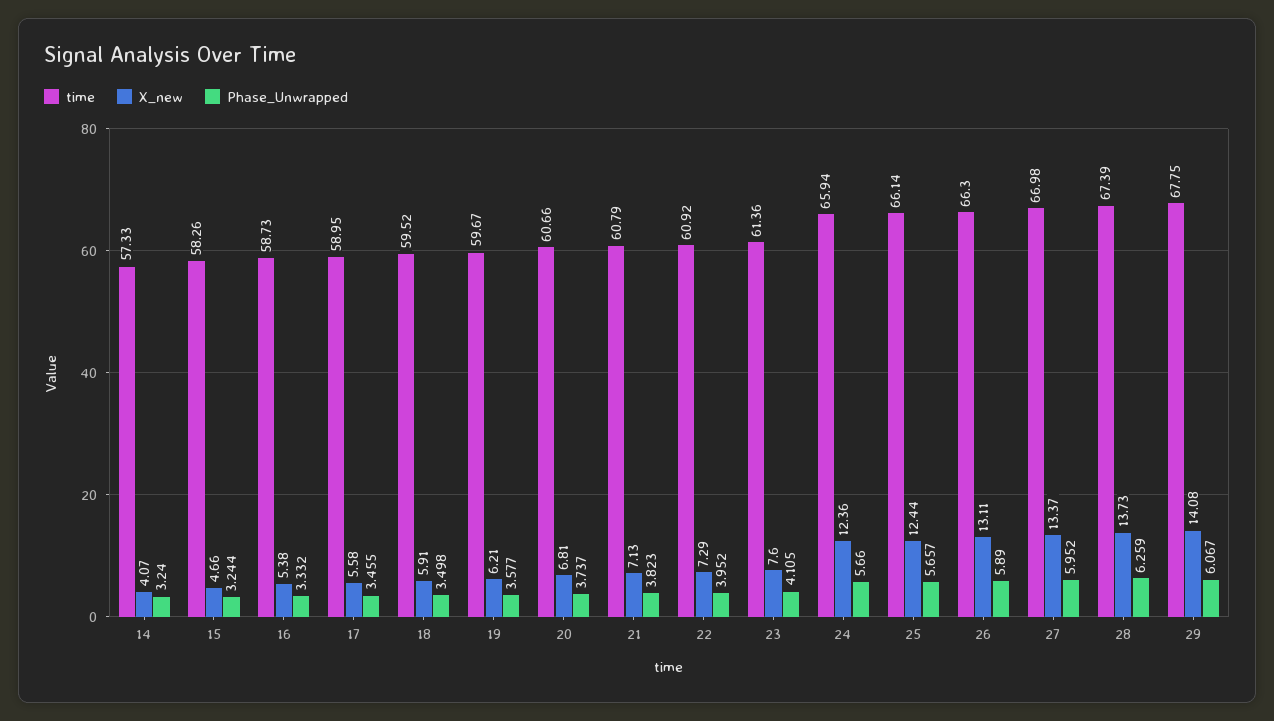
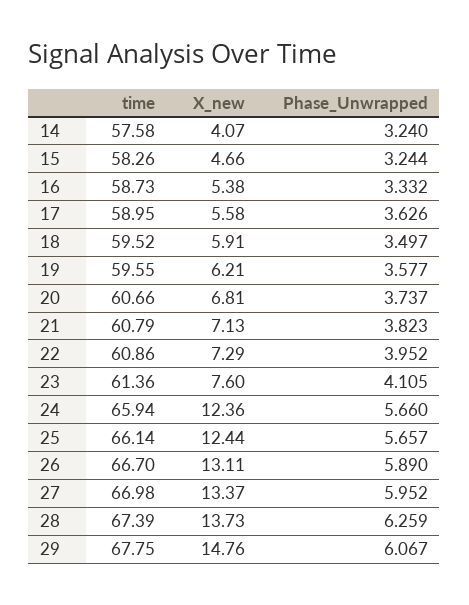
  {
    "time": {
-     "14": 57.33,
+     "14": 57.58,
      "15": 58.26,
      "16": 58.73,
      "17": 58.95,
      "18": 59.52,
-     "19": 59.67,
+     "19": 59.55,
      "20": 60.66,
      "21": 60.79,
-     "22": 60.92,
+     "22": 60.86,
      "23": 61.36,
      "24": 65.94,
      "25": 66.14,
-     "26": 66.3,
+     "26": 66.7,
      "27": 66.98,
      "28": 67.39,
      "29": 67.75
    },
    "X_new": {
      "14": 4.07,
      "15": 4.66,
      "16": 5.38,
      "17": 5.58,
      "18": 5.91,
      "19": 6.21,
      "20": 6.81,
      "21": 7.13,
      "22": 7.29,
      "23": 7.6,
      "24": 12.36,
      "25": 12.44,
      "26": 13.11,
      "27": 13.37,
      "28": 13.73,
-     "29": 14.08
+     "29": 14.76
    },
    "Phase_Unwrapped": {
      "14": 3.24,
      "15": 3.244,
      "16": 3.332,
-     "17": 3.455,
+     "17": 3.626,
-     "18": 3.498,
+     "18": 3.497,
      "19": 3.577,
      "20": 3.737,
      "21": 3.823,
      "22": 3.952,
      "23": 4.105,
      "24": 5.66,
      "25": 5.657,
      "26": 5.89,
      "27": 5.952,
      "28": 6.259,
      "29": 6.067
    }
  }

